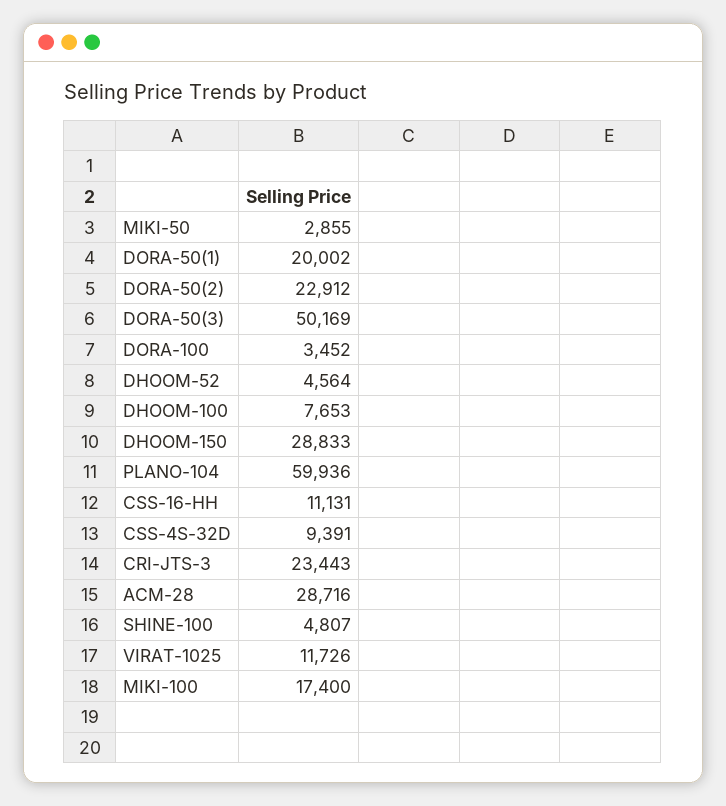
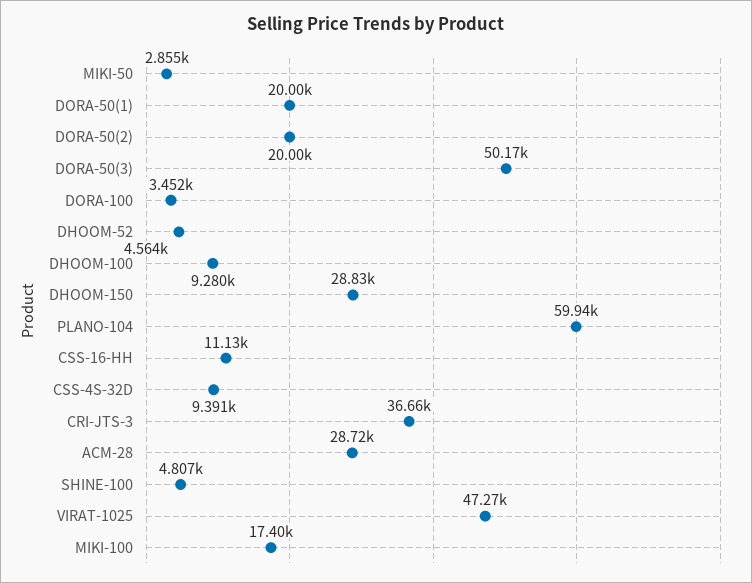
  {
    "MIKI-50": 2855,
    "DORA-50(1)": 20002,
-   "DORA-50(2)": 22912,
+   "DORA-50(2)": 20000,
    "DORA-50(3)": 50169,
    "DORA-100": 3452,
    "DHOOM-52": 4564,
-   "DHOOM-100": 7653,
+   "DHOOM-100": 9280,
    "DHOOM-150": 28833,
    "PLANO-104": 59936,
    "CSS-16-HH": 11131,
    "CSS-4S-32D": 9391,
-   "CRI-JTS-3": 23443,
+   "CRI-JTS-3": 36660,
    "ACM-28": 28716,
    "SHINE-100": 4807,
-   "VIRAT-1025": 11726,
+   "VIRAT-1025": 47270,
    "MIKI-100": 17400
  }

